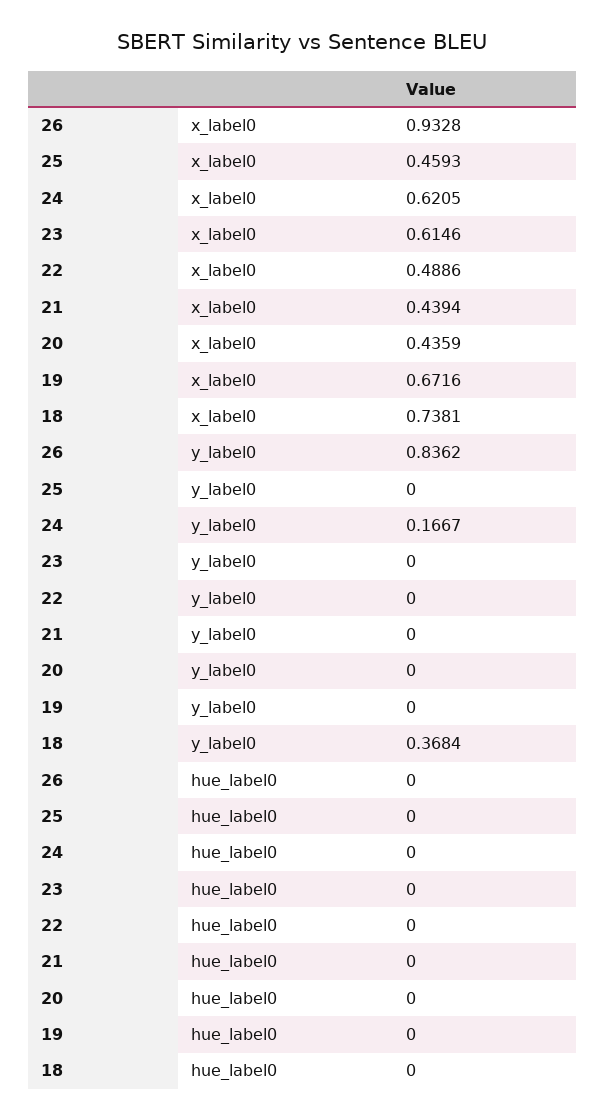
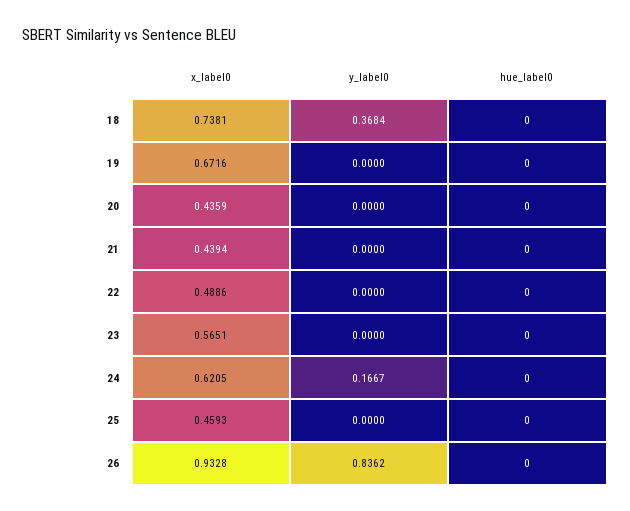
  {
    "26": {
      "x_label0": 0.9328,
      "y_label0": 0.8362,
      "hue_label0": 0
    },
    "25": {
      "x_label0": 0.4593,
      "y_label0": 0,
      "hue_label0": 0
    },
    "24": {
      "x_label0": 0.6205,
      "y_label0": 0.1667,
      "hue_label0": 0
    },
    "23": {
-     "x_label0": 0.6146,
+     "x_label0": 0.5651,
      "y_label0": 0,
      "hue_label0": 0
    },
    "22": {
      "x_label0": 0.4886,
      "y_label0": 0,
      "hue_label0": 0
    },
    "21": {
      "x_label0": 0.4394,
      "y_label0": 0,
      "hue_label0": 0
    },
    "20": {
      "x_label0": 0.4359,
      "y_label0": 0,
      "hue_label0": 0
    },
    "19": {
      "x_label0": 0.6716,
      "y_label0": 0,
      "hue_label0": 0
    },
    "18": {
      "x_label0": 0.7381,
      "y_label0": 0.3684,
      "hue_label0": 0
    }
  }

